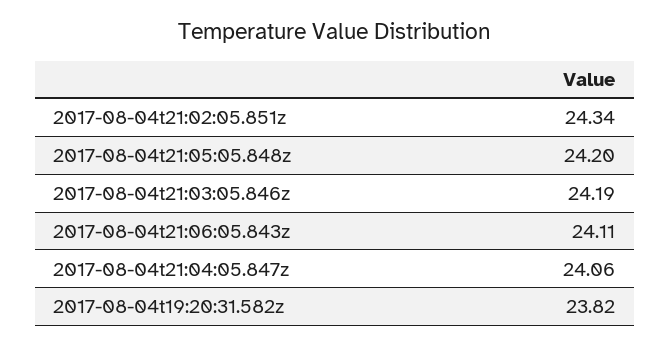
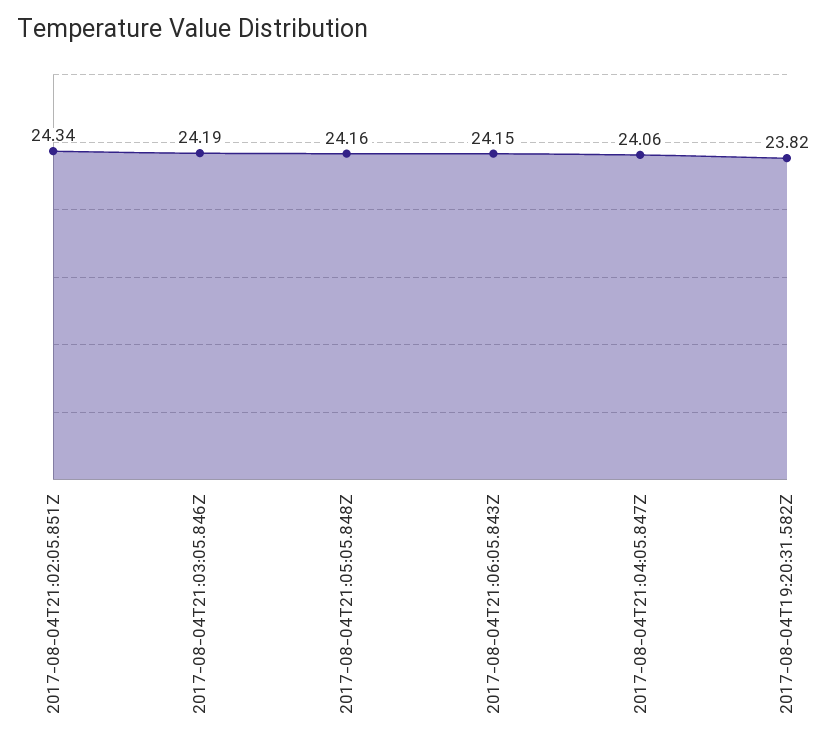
  {
    "2017-08-04t21:02:05.851z": 24.34,
-   "2017-08-04t21:05:05.848z": 24.2,
+   "2017-08-04t21:05:05.848z": 24.16,
    "2017-08-04t21:03:05.846z": 24.19,
-   "2017-08-04t21:06:05.843z": 24.11,
+   "2017-08-04t21:06:05.843z": 24.15,
    "2017-08-04t21:04:05.847z": 24.06,
    "2017-08-04t19:20:31.582z": 23.82
  }

